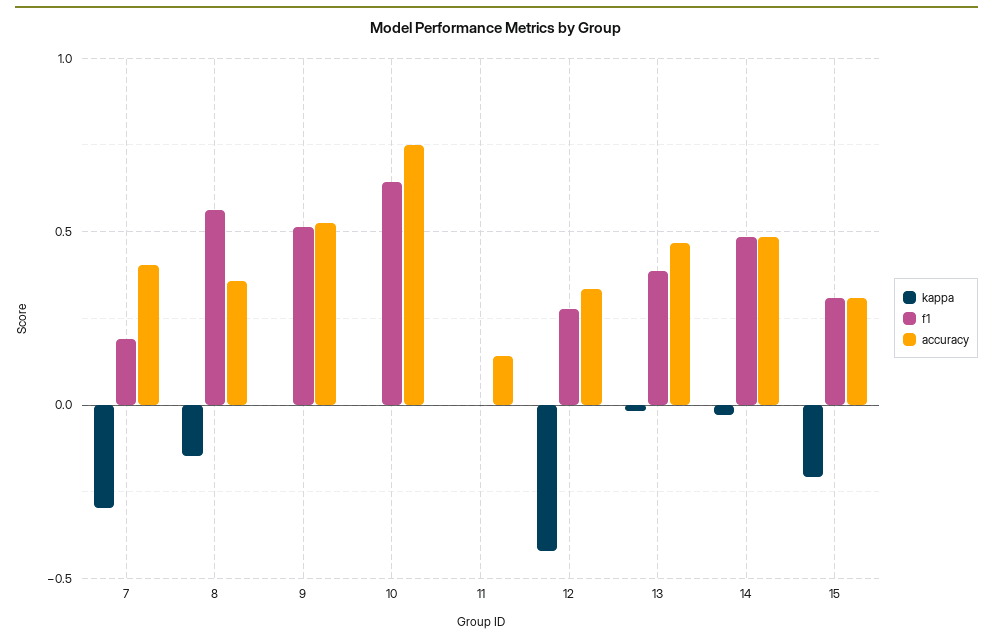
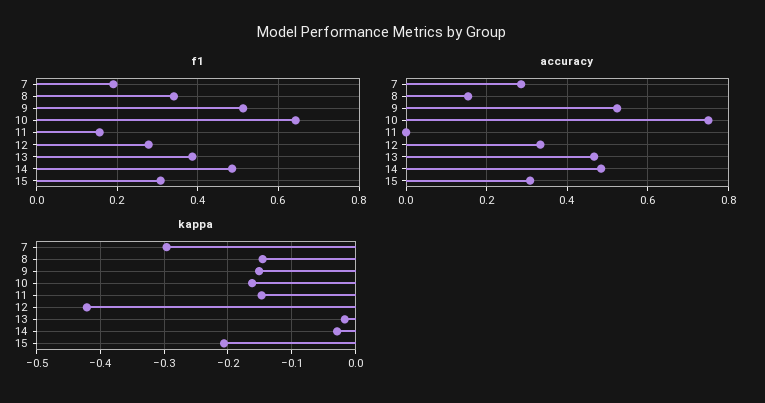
  {
    "kappa": {
      "7": -0.3,
      "8": -0.15,
-     "9": 0,
+     "9": -0.15,
-     "10": 0,
+     "10": -0.16,
-     "11": 0,
+     "11": -0.15,
      "12": -0.42,
      "13": -0.02,
      "14": -0.03,
      "15": -0.21
    },
    "f1": {
      "7": 0.2,
-     "8": 0.55,
+     "8": 0.34,
      "9": 0.52,
      "10": 0.64,
-     "11": 0,
+     "11": 0.16,
      "12": 0.28,
      "13": 0.38,
      "14": 0.48,
      "15": 0.3
    },
    "accuracy": {
-     "7": 0.4,
+     "7": 0.28,
-     "8": 0.35,
+     "8": 0.16,
      "9": 0.52,
      "10": 0.76,
-     "11": 0.15,
+     "11": 0,
      "12": 0.34,
      "13": 0.46,
      "14": 0.48,
      "15": 0.3
    }
  }

